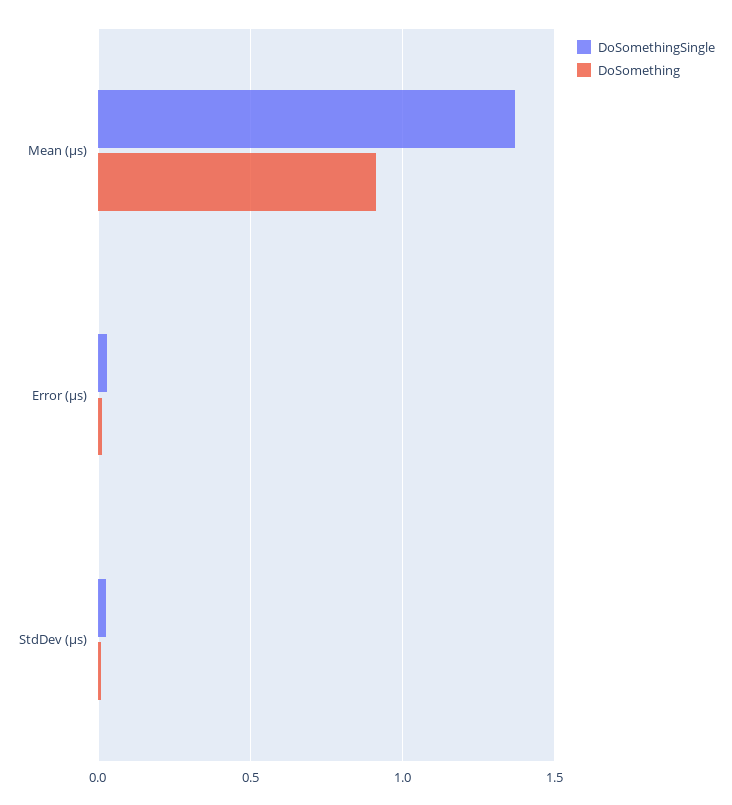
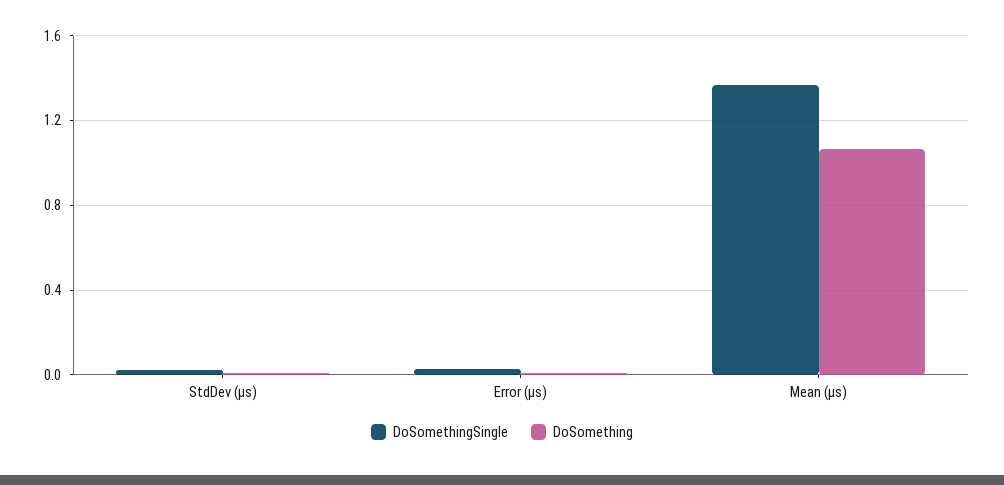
  {
    "DoSomethingSingle": {
      "Mean (μs)": 1.35,
      "Error (μs)": 0.05,
      "StdDev (μs)": 0.05
    },
    "DoSomething": {
-     "Mean (μs)": 0.9,
+     "Mean (μs)": 1.05,
      "Error (μs)": 0,
      "StdDev (μs)": 0
    }
  }

